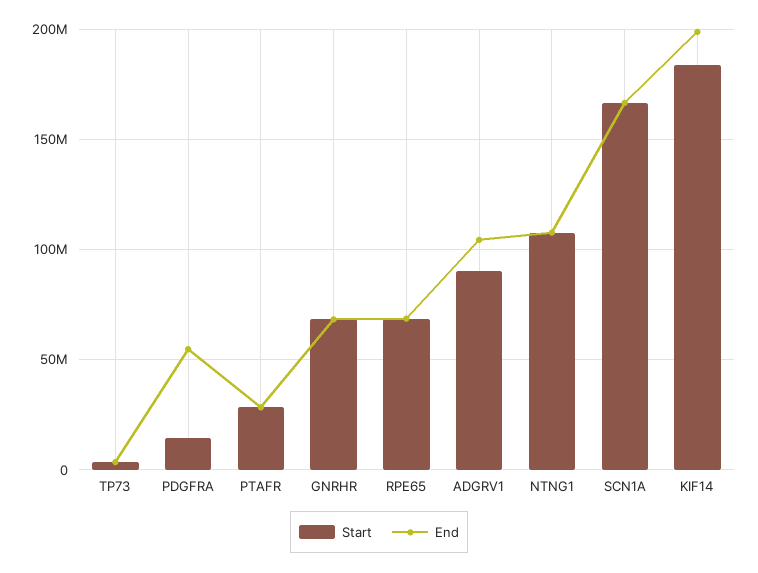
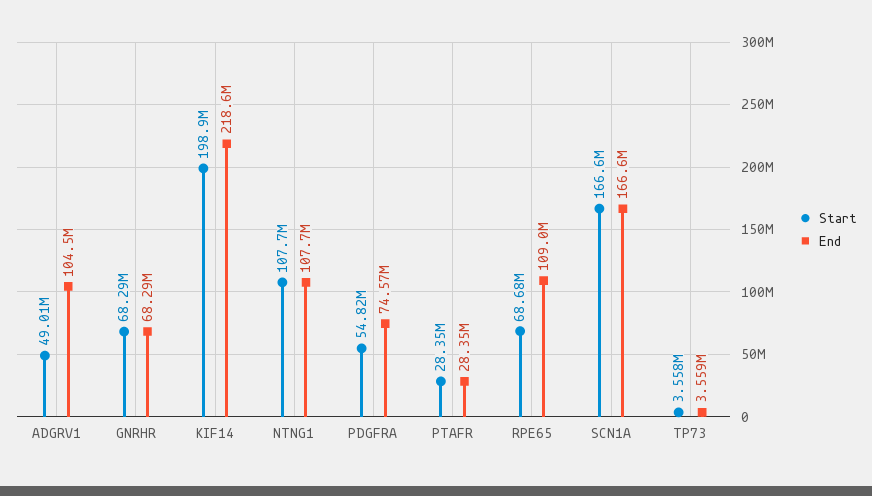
  {
    "Start": {
      "TP73": 3558000,
-     "PDGFRA": 15000000,
+     "PDGFRA": 54820000,
      "PTAFR": 28350000,
      "GNRHR": 68290000,
      "RPE65": 68680000,
-     "ADGRV1": 90000000,
+     "ADGRV1": 49010000,
      "NTNG1": 107700000,
      "SCN1A": 166600000,
-     "KIF14": 185000000
+     "KIF14": 198900000
    },
    "End": {
      "TP73": 3559000,
-     "PDGFRA": 55000000,
+     "PDGFRA": 74570000,
      "PTAFR": 28350000,
      "GNRHR": 68290000,
-     "RPE65": 70000000,
+     "RPE65": 109000000,
      "ADGRV1": 104500000,
      "NTNG1": 107700000,
      "SCN1A": 166600000,
-     "KIF14": 200000000
+     "KIF14": 218600000
    }
  }

